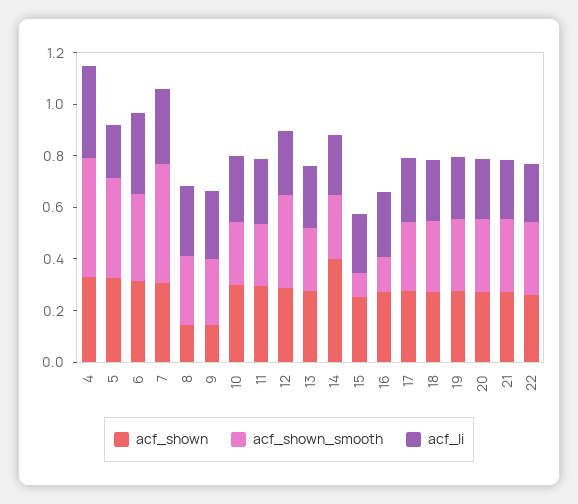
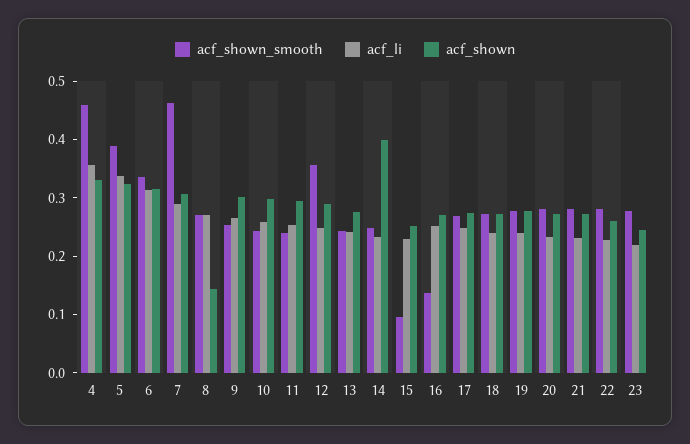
  {
    "acf_shown": {
      "4": 0.34,
      "5": 0.32,
      "6": 0.32,
      "7": 0.3,
      "8": 0.14,
-     "9": 0.15,
+     "9": 0.3,
      "10": 0.3,
      "11": 0.3,
      "12": 0.28,
      "13": 0.28,
      "14": 0.4,
      "15": 0.26,
      "16": 0.28,
      "17": 0.28,
      "18": 0.28,
      "19": 0.28,
      "20": 0.28,
      "21": 0.28,
-     "22": 0.26
+     "22": 0.26,
+     "23": 0.24
    },
    "acf_shown_smooth": {
      "4": 0.46,
      "5": 0.38,
      "6": 0.34,
      "7": 0.46,
      "8": 0.28,
      "9": 0.26,
      "10": 0.24,
      "11": 0.24,
      "12": 0.36,
      "13": 0.24,
      "14": 0.24,
      "15": 0.1,
      "16": 0.14,
      "17": 0.26,
      "18": 0.28,
      "19": 0.28,
      "20": 0.28,
      "21": 0.28,
-     "22": 0.28
+     "22": 0.28,
+     "23": 0.28
    },
    "acf_li": {
      "4": 0.36,
-     "5": 0.2,
+     "5": 0.34,
      "6": 0.32,
      "7": 0.3,
      "8": 0.28,
      "9": 0.26,
      "10": 0.26,
      "11": 0.26,
      "12": 0.24,
      "13": 0.24,
      "14": 0.24,
      "15": 0.22,
      "16": 0.26,
      "17": 0.24,
      "18": 0.24,
      "19": 0.24,
      "20": 0.24,
      "21": 0.24,
-     "22": 0.22
+     "22": 0.22,
+     "23": 0.22
    }
  }

